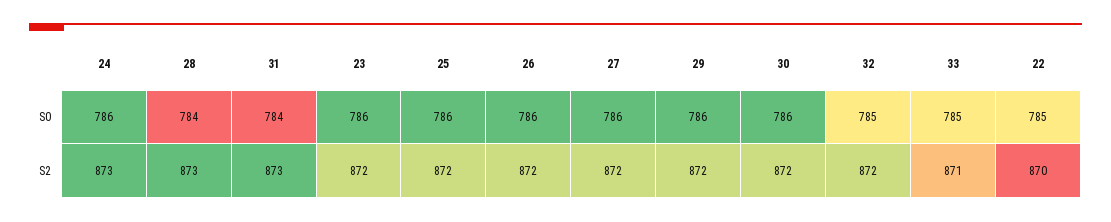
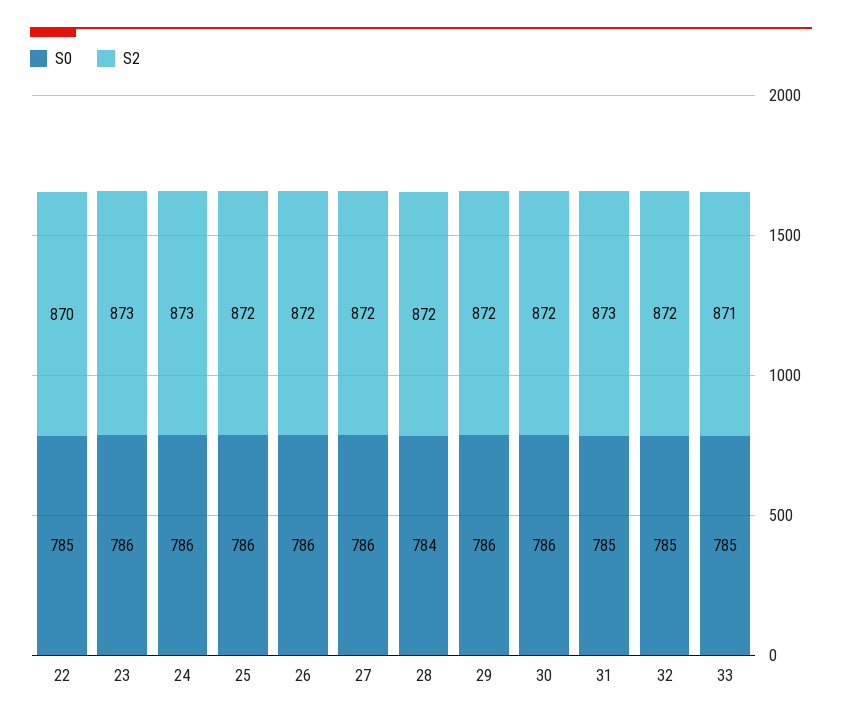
  {
    "S0": {
      "24": 786,
      "28": 784,
-     "31": 784,
+     "31": 785,
      "23": 786,
      "25": 786,
      "26": 786,
      "27": 786,
      "29": 786,
      "30": 786,
      "32": 785,
      "33": 785,
      "22": 785
    },
    "S2": {
      "24": 873,
-     "28": 873,
+     "28": 872,
      "31": 873,
-     "23": 872,
+     "23": 873,
      "25": 872,
      "26": 872,
      "27": 872,
      "29": 872,
      "30": 872,
      "32": 872,
      "33": 871,
      "22": 870
    }
  }

